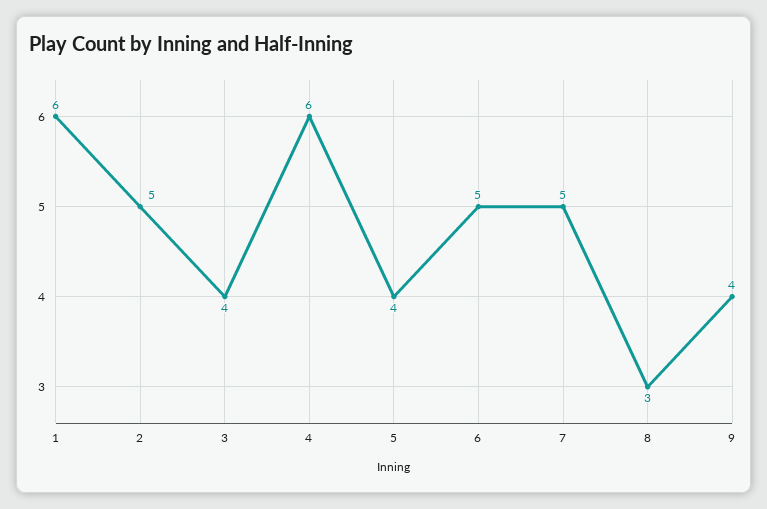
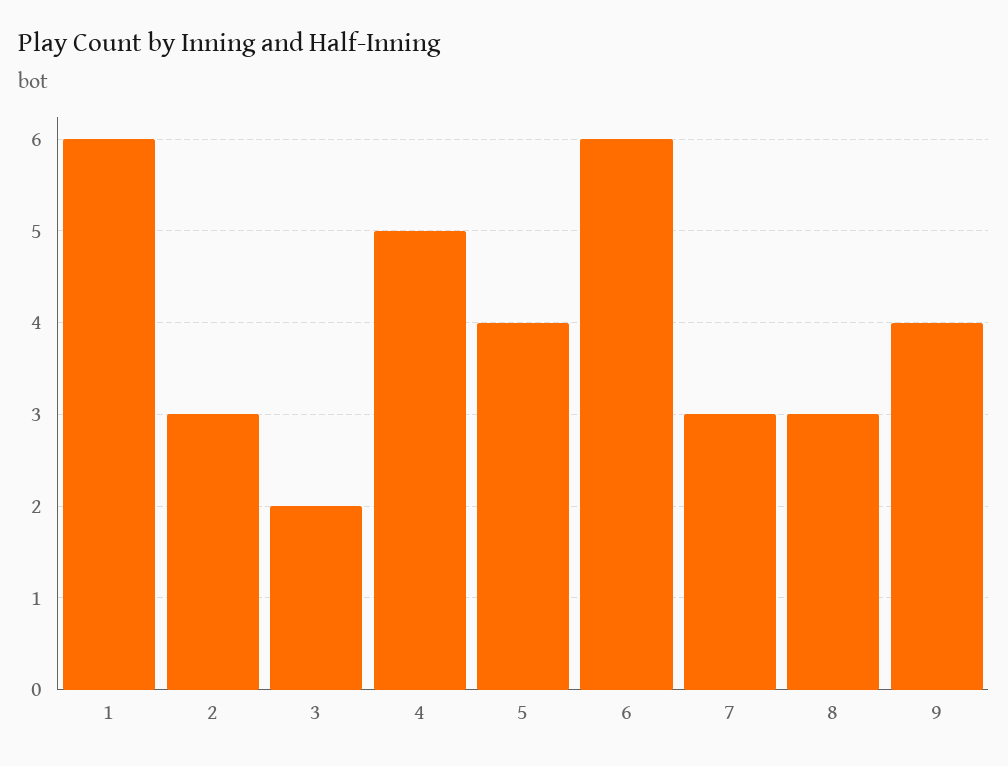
  {
    "1": 6,
-   "2": 5,
+   "2": 3,
-   "3": 4,
+   "3": 2,
-   "4": 6,
+   "4": 5,
    "5": 4,
-   "6": 5,
+   "6": 6,
-   "7": 5,
+   "7": 3,
    "8": 3,
    "9": 4
  }

